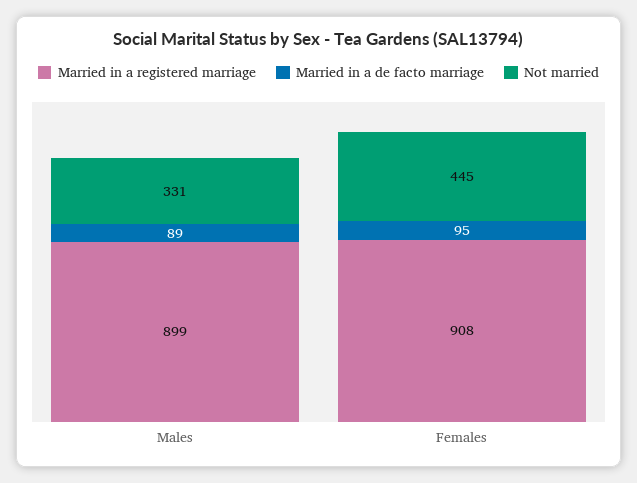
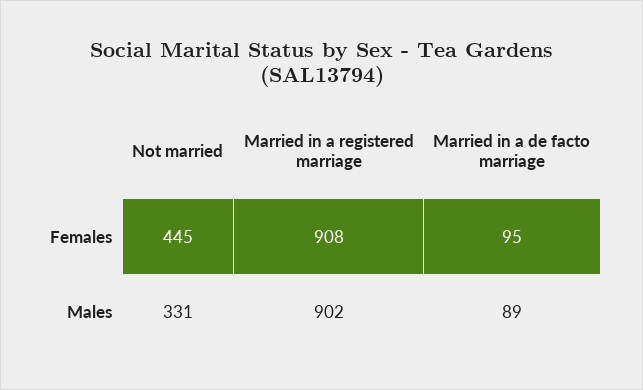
  {
    "Married in a registered marriage": {
-     "Males": 899,
+     "Males": 902,
      "Females": 908
    },
    "Married in a de facto marriage": {
      "Males": 89,
      "Females": 95
    },
    "Not married": {
      "Males": 331,
      "Females": 445
    }
  }

